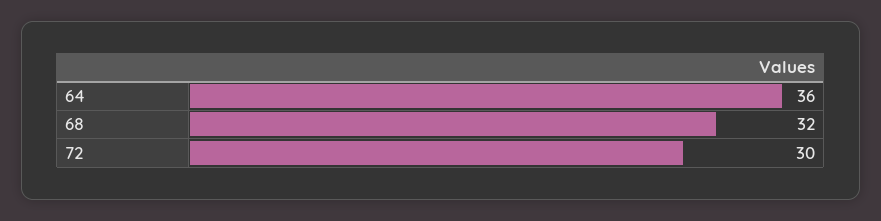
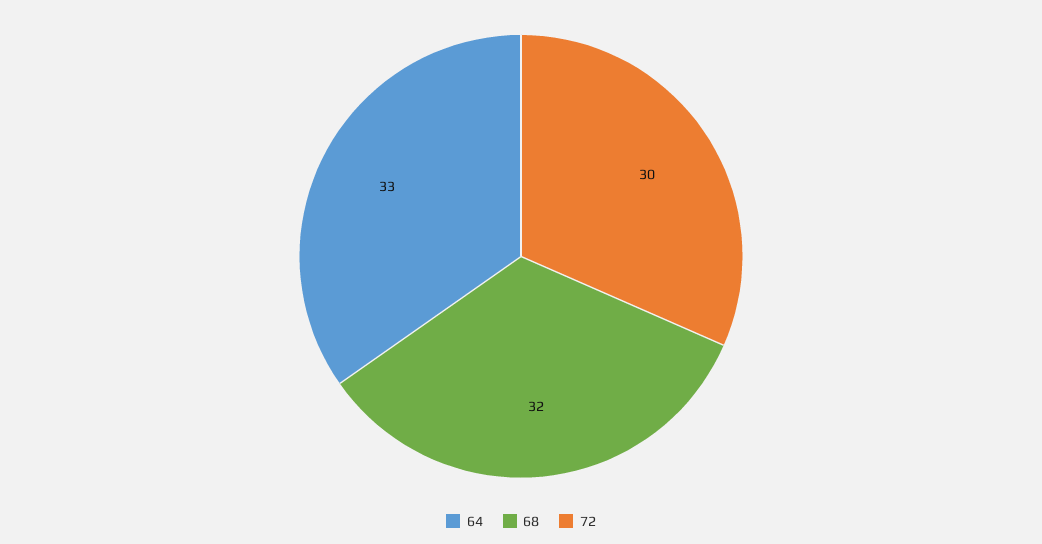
  {
-   "64": 36,
+   "64": 33,
    "68": 32,
    "72": 30
  }

